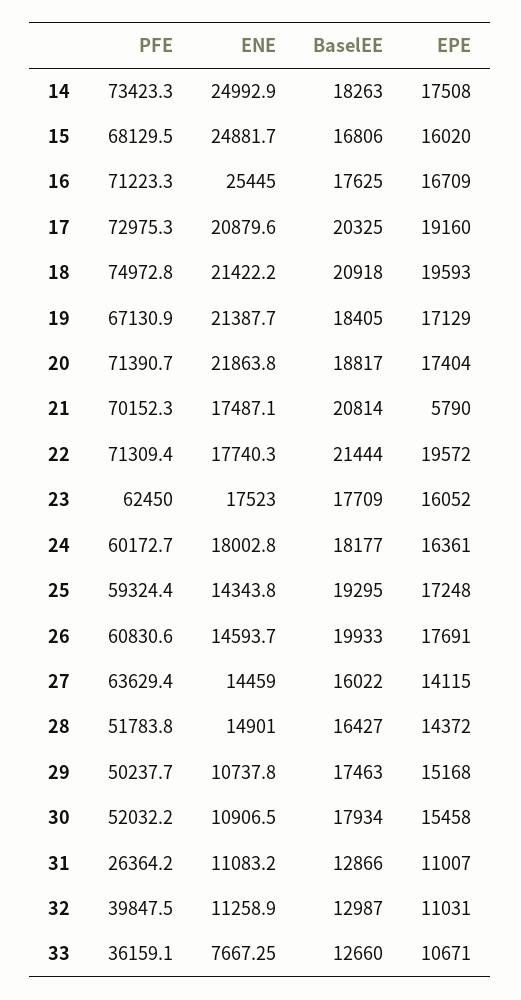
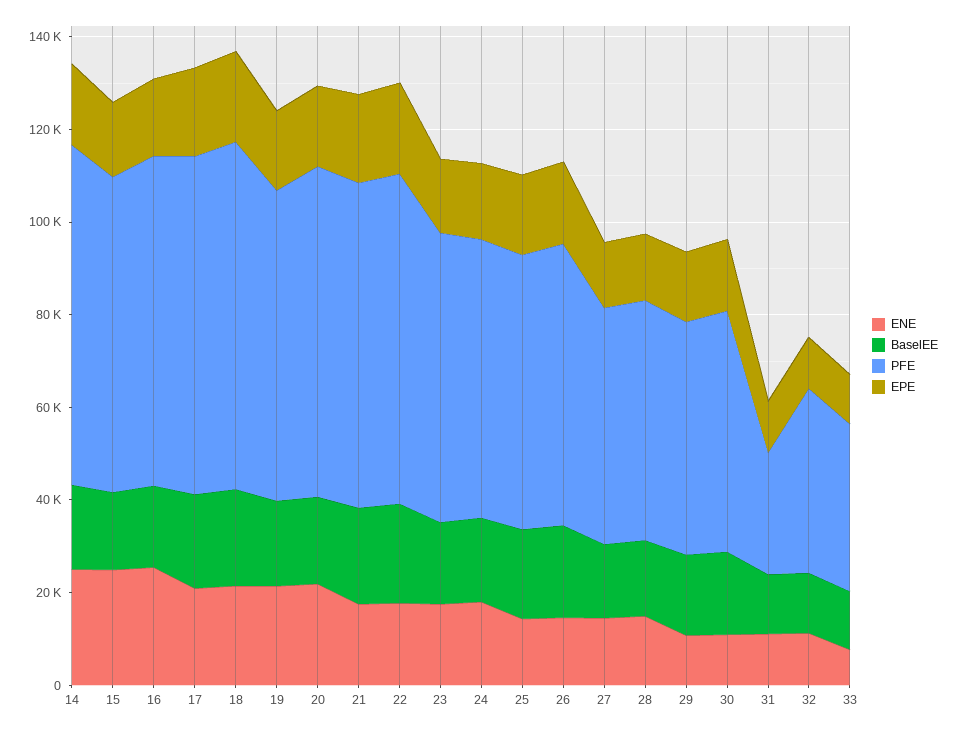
  {
    "PFE": {
      "14": 73423.3,
      "15": 68129.5,
      "16": 71223.3,
      "17": 72975.3,
      "18": 74972.8,
      "19": 67130.9,
      "20": 71390.7,
      "21": 70152.3,
      "22": 71309.4,
      "23": 62450,
      "24": 60172.7,
      "25": 59324.4,
      "26": 60830.6,
-     "27": 63629.4,
+     "27": 50000,
      "28": 51783.8,
      "29": 50237.7,
      "30": 52032.2,
      "31": 26364.2,
      "32": 39847.5,
      "33": 36159.1
    },
    "ENE": {
      "14": 24992.9,
      "15": 24881.7,
      "16": 25445,
      "17": 20879.6,
      "18": 21422.2,
      "19": 21387.7,
      "20": 21863.8,
      "21": 17487.1,
      "22": 17740.3,
      "23": 17523,
      "24": 18002.8,
      "25": 14343.8,
      "26": 14593.7,
      "27": 14459,
      "28": 14901,
      "29": 10737.8,
      "30": 10906.5,
      "31": 11083.2,
      "32": 11258.9,
      "33": 7667.25
    },
    "BaselEE": {
      "14": 18263,
      "15": 16806,
      "16": 17625,
      "17": 20325,
      "18": 20918,
      "19": 18405,
      "20": 18817,
      "21": 20814,
      "22": 21444,
      "23": 17709,
      "24": 18177,
      "25": 19295,
      "26": 19933,
      "27": 16022,
      "28": 16427,
      "29": 17463,
      "30": 17934,
      "31": 12866,
      "32": 12987,
      "33": 12660
    },
    "EPE": {
      "14": 17508,
      "15": 16020,
      "16": 16709,
      "17": 19160,
      "18": 19593,
      "19": 17129,
      "20": 17404,
-     "21": 5790,
+     "21": 20000,
      "22": 19572,
      "23": 16052,
      "24": 16361,
      "25": 17248,
      "26": 17691,
      "27": 14115,
      "28": 14372,
      "29": 15168,
      "30": 15458,
      "31": 11007,
      "32": 11031,
      "33": 10671
    }
  }

